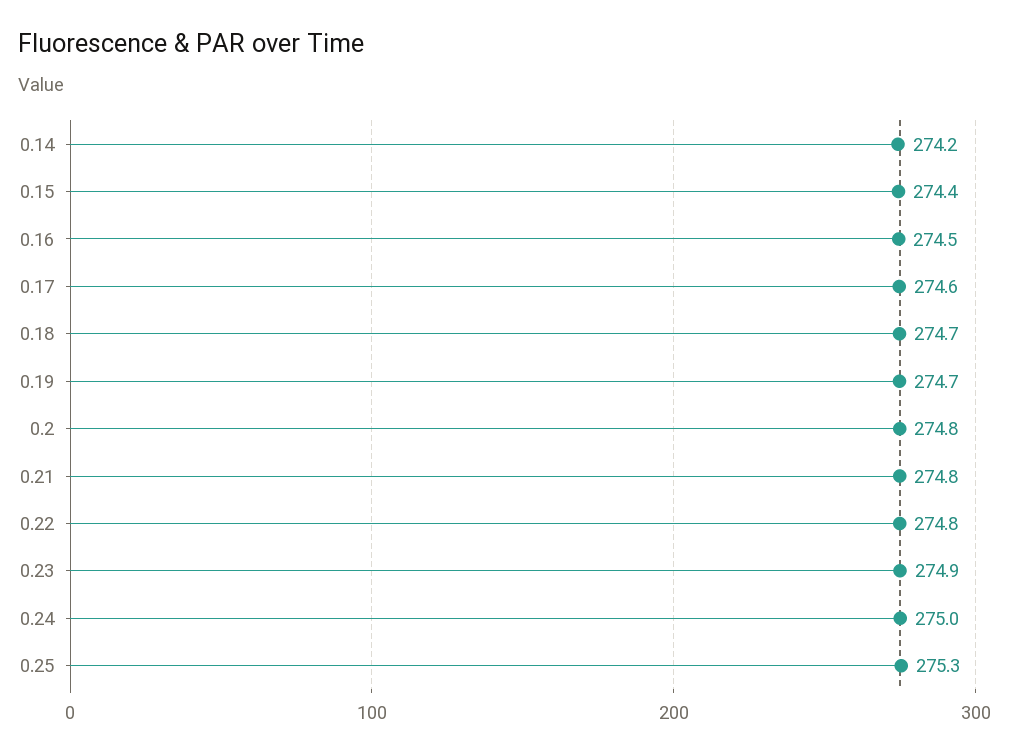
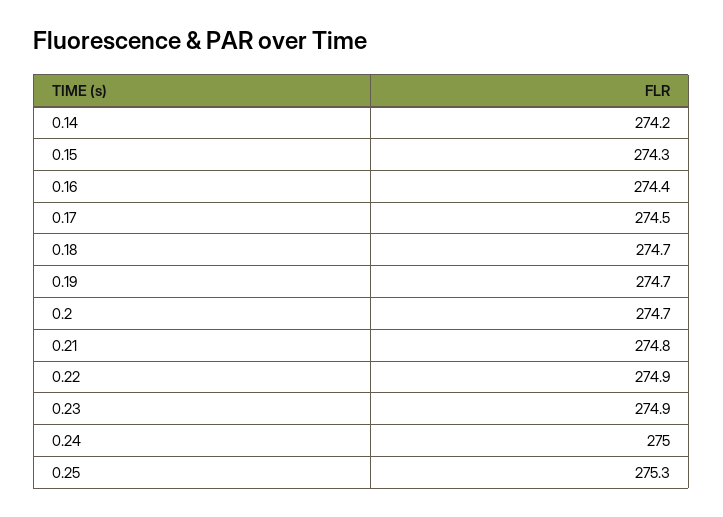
  {
    "0.14": 274.2,
-   "0.15": 274.4,
+   "0.15": 274.3,
-   "0.16": 274.5,
+   "0.16": 274.4,
-   "0.17": 274.6,
+   "0.17": 274.5,
    "0.18": 274.7,
    "0.19": 274.7,
-   "0.2": 274.8,
+   "0.2": 274.7,
    "0.21": 274.8,
-   "0.22": 274.8,
+   "0.22": 274.9,
    "0.23": 274.9,
    "0.24": 275,
    "0.25": 275.3
  }

